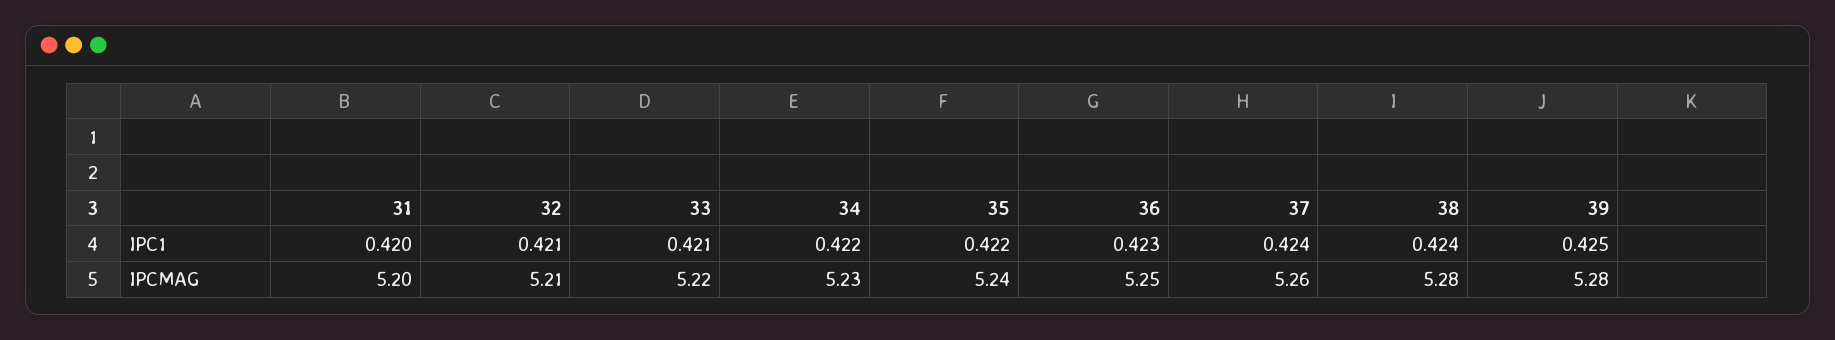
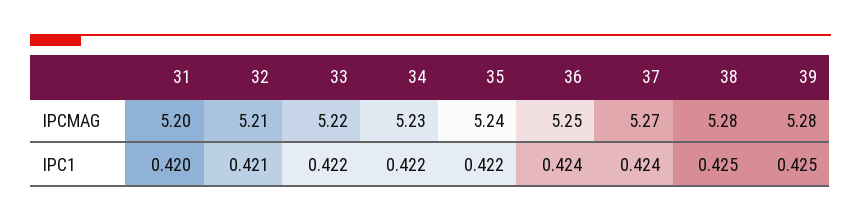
  {
    "31": {
      "IPC1": 0.42,
      "IPCMAG": 5.2
    },
    "32": {
      "IPC1": 0.421,
      "IPCMAG": 5.21
    },
    "33": {
-     "IPC1": 0.421,
+     "IPC1": 0.422,
      "IPCMAG": 5.22
    },
    "34": {
      "IPC1": 0.422,
      "IPCMAG": 5.23
    },
    "35": {
      "IPC1": 0.422,
      "IPCMAG": 5.24
    },
    "36": {
-     "IPC1": 0.423,
+     "IPC1": 0.424,
      "IPCMAG": 5.25
    },
    "37": {
      "IPC1": 0.424,
-     "IPCMAG": 5.26
+     "IPCMAG": 5.27
    },
    "38": {
-     "IPC1": 0.424,
+     "IPC1": 0.425,
      "IPCMAG": 5.28
    },
    "39": {
      "IPC1": 0.425,
      "IPCMAG": 5.28
    }
  }

